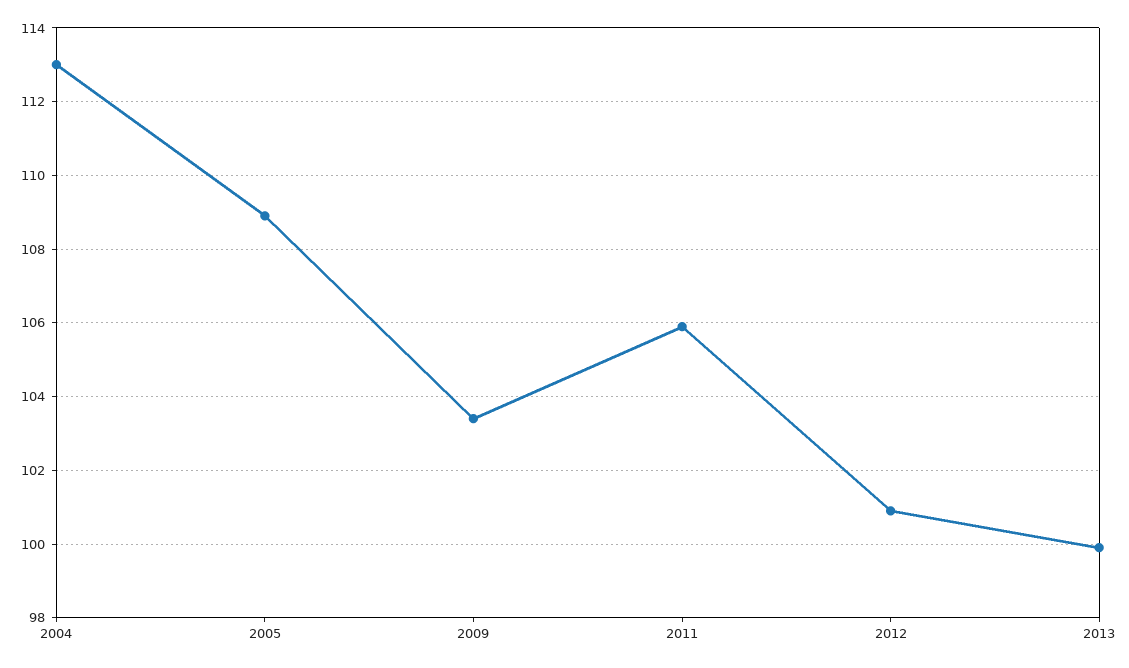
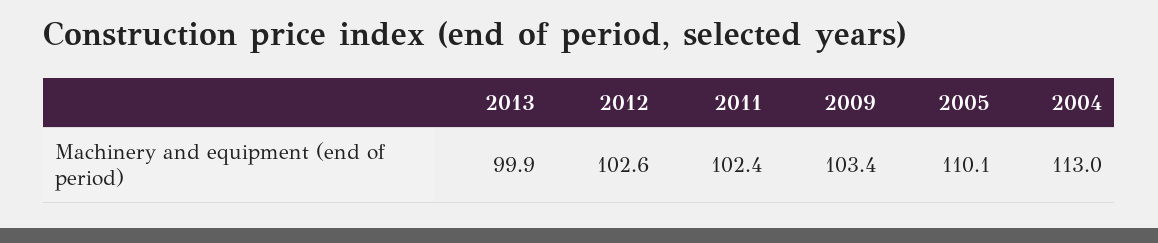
  {
    "2004": 113,
-   "2005": 109,
+   "2005": 110.1,
    "2009": 103.4,
-   "2011": 106,
+   "2011": 102.4,
-   "2012": 101,
+   "2012": 102.6,
    "2013": 99.9
  }

